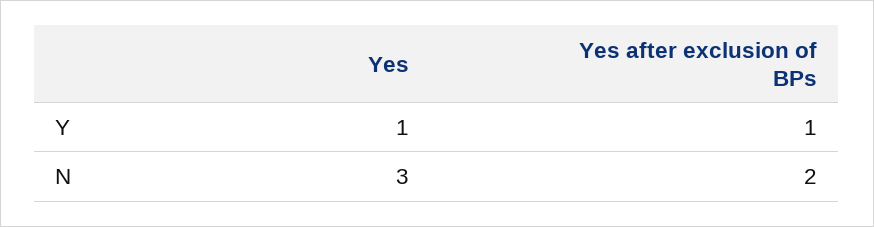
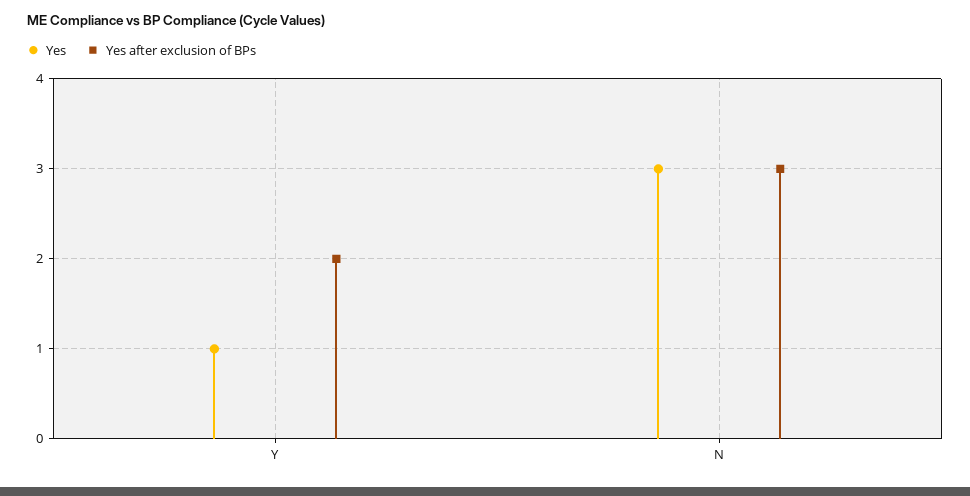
  {
    "Yes": {
      "Y": 1,
      "N": 3
    },
    "Yes after exclusion of BPs": {
-     "Y": 1,
+     "Y": 2,
-     "N": 2
+     "N": 3
    }
  }

